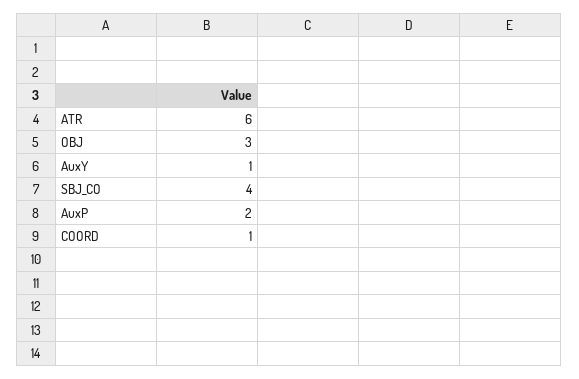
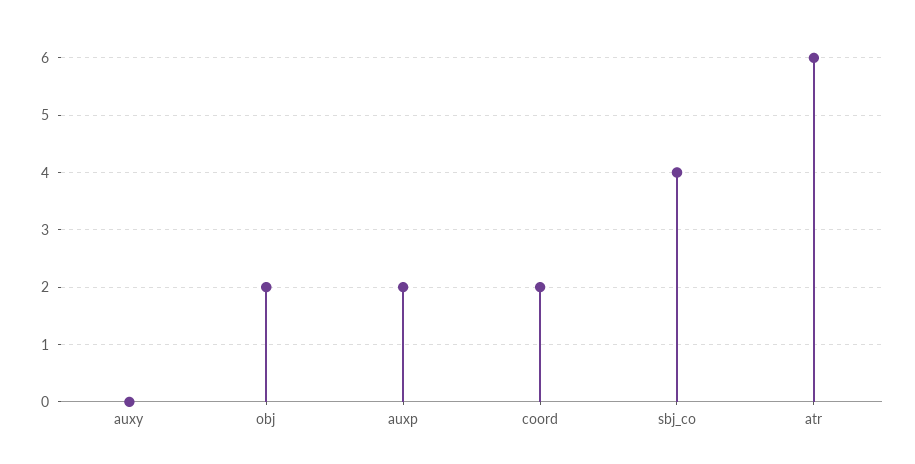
  {
    "ATR": 6,
-   "OBJ": 3,
+   "OBJ": 2,
-   "AuxY": 1,
+   "AuxY": 0,
    "SBJ_CO": 4,
    "AuxP": 2,
-   "COORD": 1
+   "COORD": 2
  }

